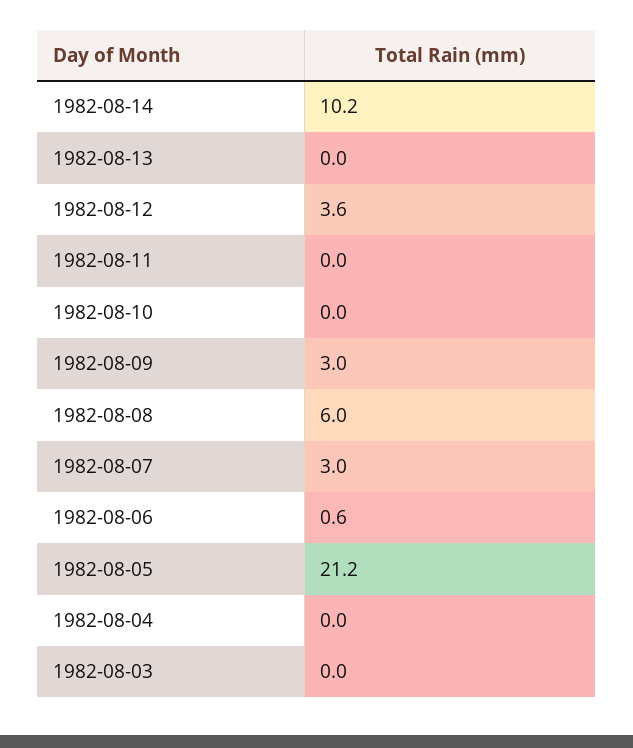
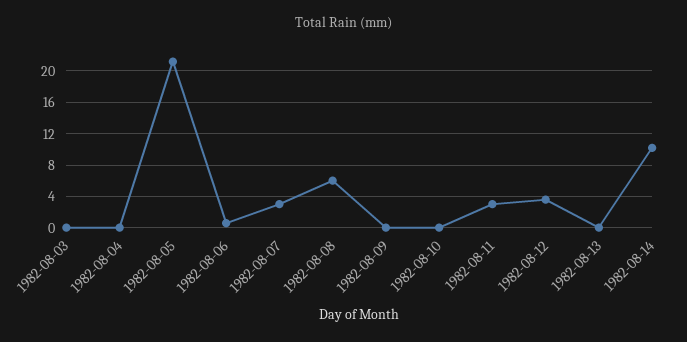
  {
    "1982-08-14": 10.2,
    "1982-08-13": 0,
    "1982-08-12": 3.6,
-   "1982-08-11": 0,
+   "1982-08-11": 3,
    "1982-08-10": 0,
-   "1982-08-09": 3,
+   "1982-08-09": 0,
    "1982-08-08": 6,
    "1982-08-07": 3,
    "1982-08-06": 0.6,
    "1982-08-05": 21.2,
    "1982-08-04": 0,
    "1982-08-03": 0
  }

